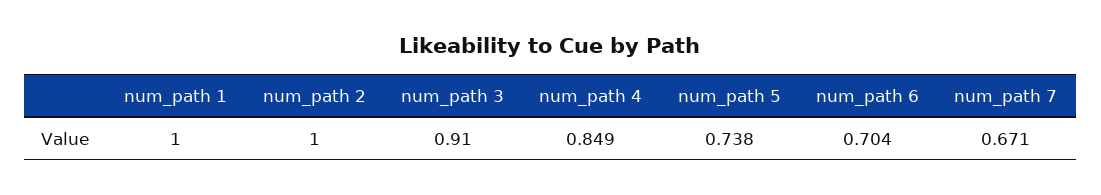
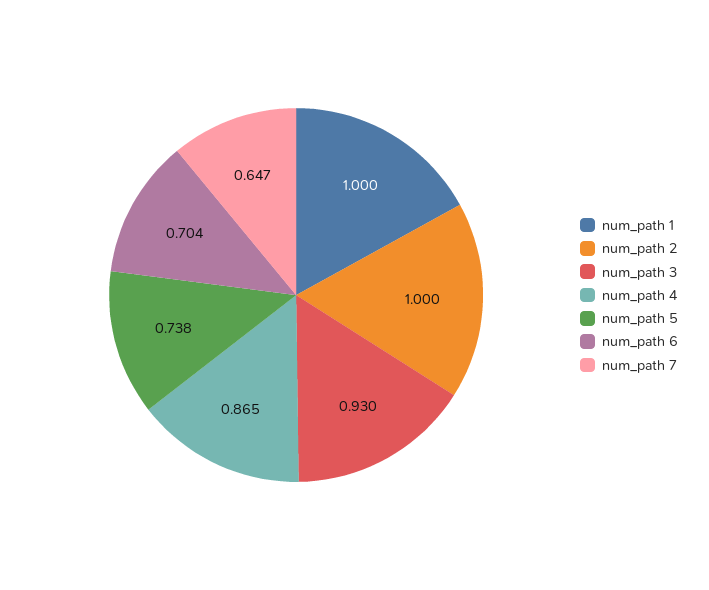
  {
    "num_path 1": 1,
    "num_path 2": 1,
-   "num_path 3": 0.91,
+   "num_path 3": 0.93,
-   "num_path 4": 0.849,
+   "num_path 4": 0.865,
    "num_path 5": 0.738,
    "num_path 6": 0.704,
-   "num_path 7": 0.671
+   "num_path 7": 0.647
  }

